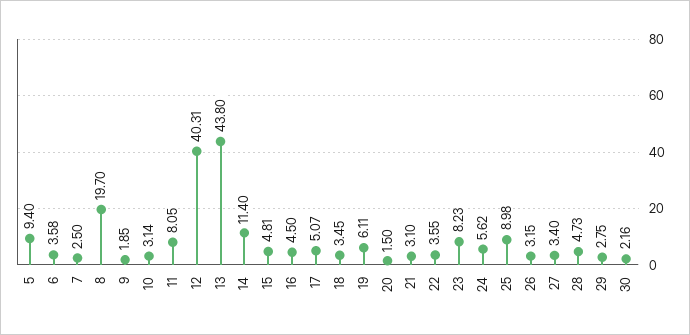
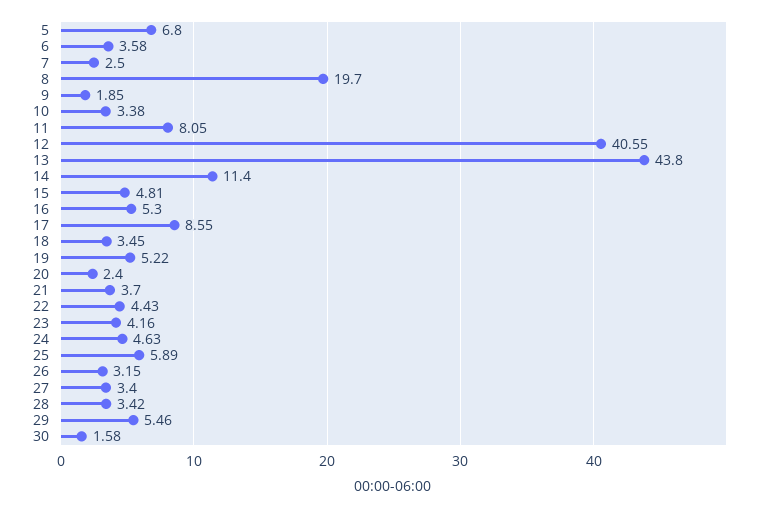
  {
-   "5": 9.4,
+   "5": 6.8,
    "6": 3.58,
    "7": 2.5,
    "8": 19.7,
    "9": 1.85,
-   "10": 3.14,
+   "10": 3.38,
    "11": 8.05,
-   "12": 40.31,
+   "12": 40.55,
    "13": 43.8,
    "14": 11.4,
    "15": 4.81,
-   "16": 4.5,
+   "16": 5.3,
-   "17": 5.07,
+   "17": 8.55,
    "18": 3.45,
-   "19": 6.11,
+   "19": 5.22,
-   "20": 1.5,
+   "20": 2.4,
-   "21": 3.1,
+   "21": 3.7,
-   "22": 3.55,
+   "22": 4.43,
-   "23": 8.23,
+   "23": 4.16,
-   "24": 5.62,
+   "24": 4.63,
-   "25": 8.98,
+   "25": 5.89,
    "26": 3.15,
    "27": 3.4,
-   "28": 4.73,
+   "28": 3.42,
-   "29": 2.75,
+   "29": 5.46,
-   "30": 2.16
+   "30": 1.58
  }

